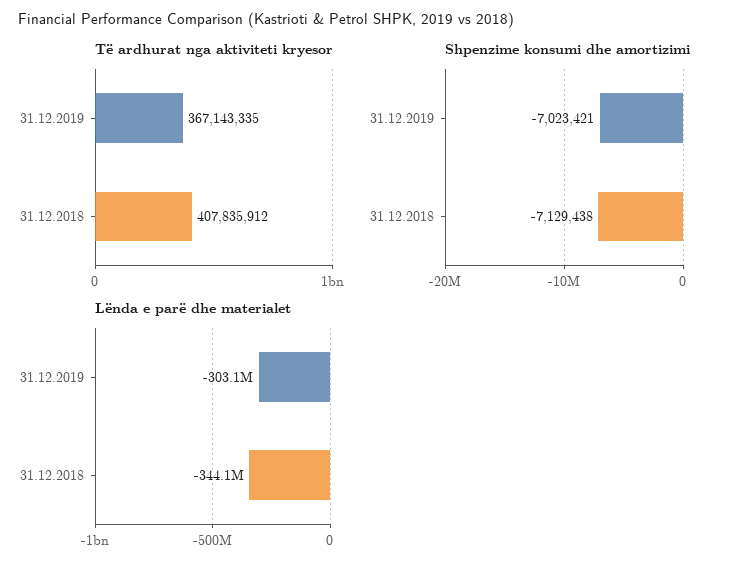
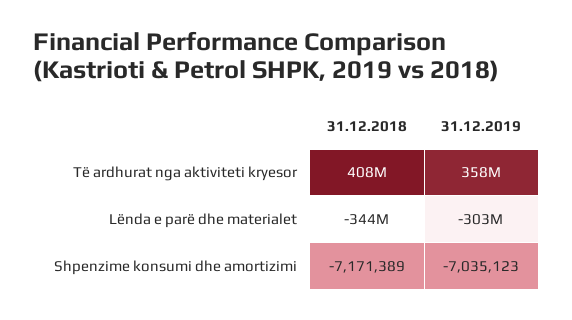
  {
    "Të ardhurat nga aktiviteti kryesor": {
-     "31.12.2019": 367143335,
+     "31.12.2019": 358000000,
      "31.12.2018": 407835912
    },
    "Shpenzime konsumi dhe amortizimi": {
-     "31.12.2019": -7023421,
+     "31.12.2019": -7035123,
-     "31.12.2018": -7129438
+     "31.12.2018": -7171389
    },
    "Lënda e parë dhe materialet": {
      "31.12.2019": -303100000,
      "31.12.2018": -344100000
    }
  }

